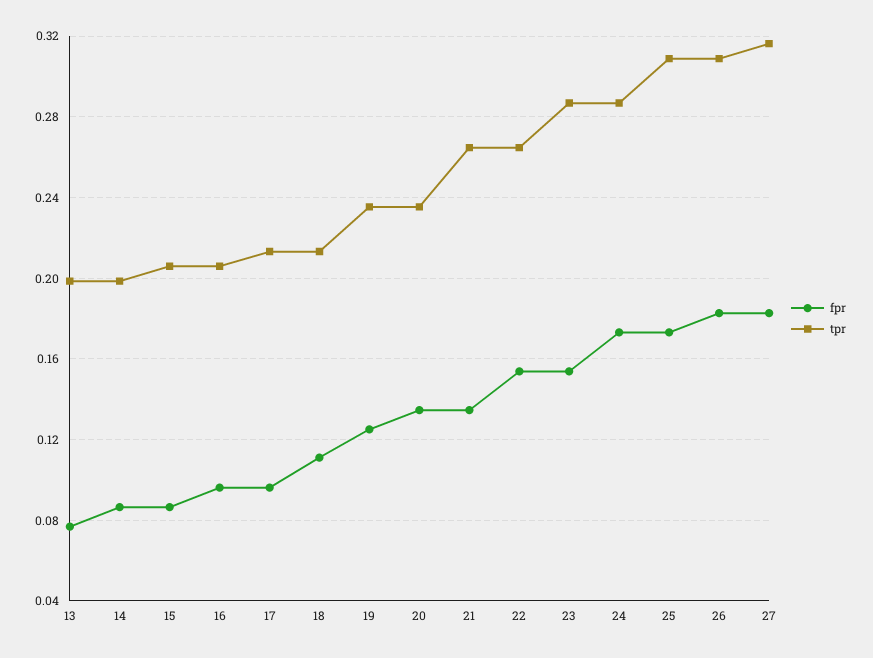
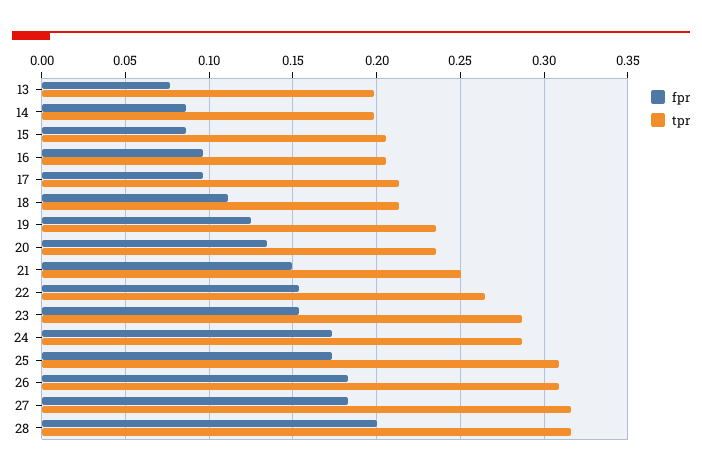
  {
    "fpr": {
      "13": 0.075,
      "14": 0.085,
      "15": 0.085,
      "16": 0.095,
      "17": 0.095,
      "18": 0.11,
      "19": 0.125,
      "20": 0.135,
-     "21": 0.135,
+     "21": 0.15,
      "22": 0.155,
      "23": 0.155,
      "24": 0.175,
      "25": 0.175,
      "26": 0.185,
-     "27": 0.185
+     "27": 0.185,
+     "28": 0.2
    },
    "tpr": {
      "13": 0.2,
      "14": 0.2,
      "15": 0.205,
      "16": 0.205,
      "17": 0.215,
      "18": 0.215,
      "19": 0.235,
      "20": 0.235,
-     "21": 0.265,
+     "21": 0.25,
      "22": 0.265,
      "23": 0.285,
      "24": 0.285,
      "25": 0.31,
      "26": 0.31,
-     "27": 0.315
+     "27": 0.315,
+     "28": 0.315
    }
  }

